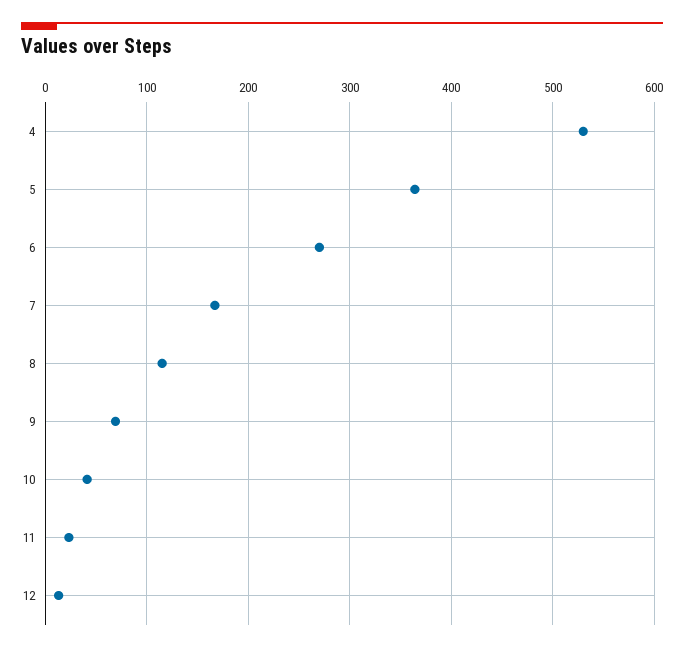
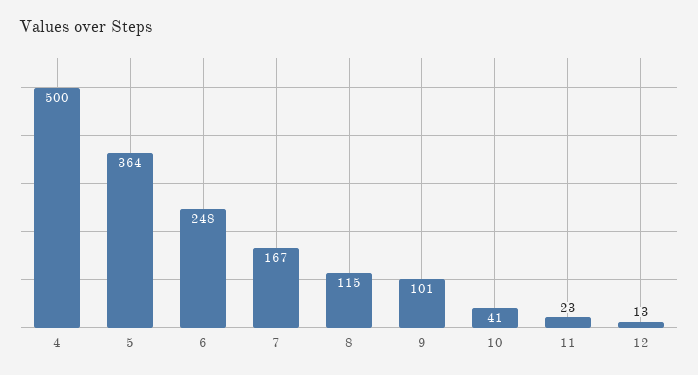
  {
-   "4": 530,
+   "4": 500,
    "5": 364,
-   "6": 270,
+   "6": 248,
    "7": 167,
    "8": 115,
-   "9": 70,
+   "9": 101,
    "10": 41,
    "11": 23,
    "12": 13
  }

